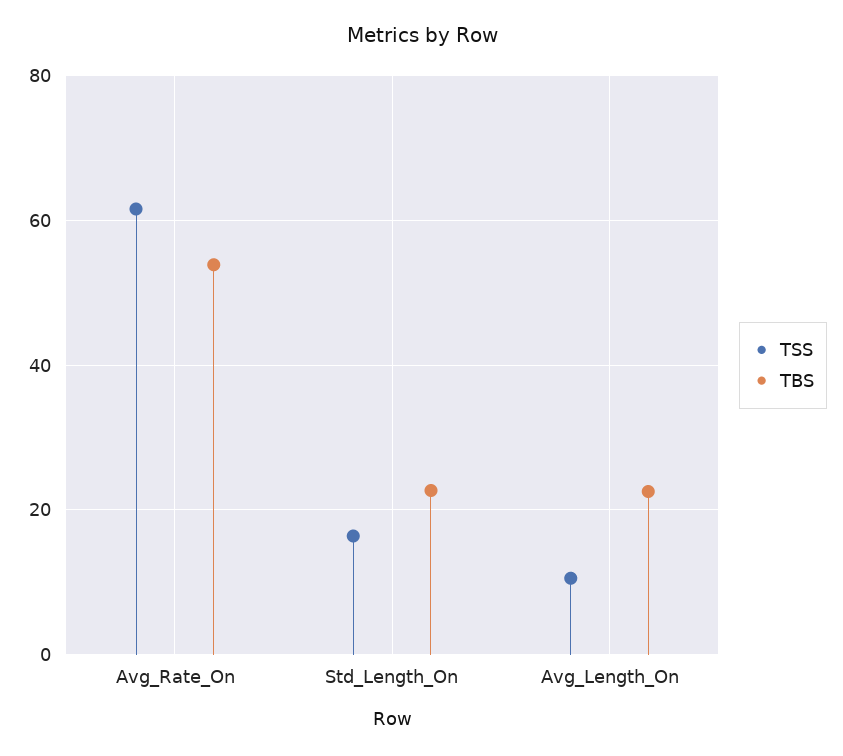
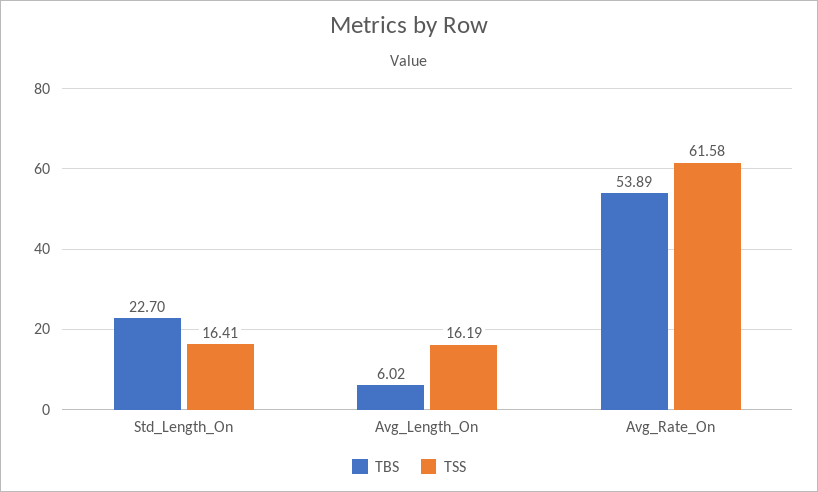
  {
    "TSS": {
      "Avg_Rate_On": 61.58,
      "Std_Length_On": 16.41,
-     "Avg_Length_On": 10
+     "Avg_Length_On": 16.19
    },
    "TBS": {
      "Avg_Rate_On": 53.89,
      "Std_Length_On": 22.7,
-     "Avg_Length_On": 22
+     "Avg_Length_On": 6.02
    }
  }

